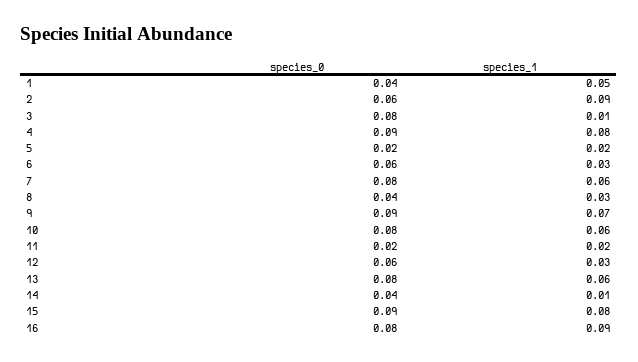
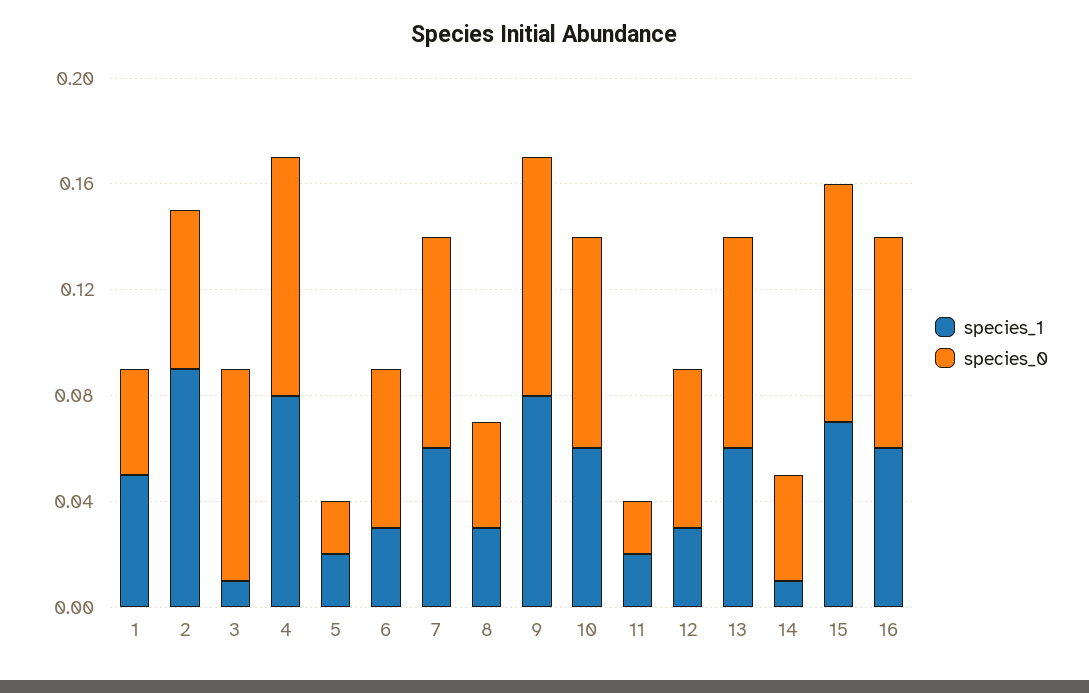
  {
    "species_0": {
      "1": 0.04,
      "2": 0.06,
      "3": 0.08,
      "4": 0.09,
      "5": 0.02,
      "6": 0.06,
      "7": 0.08,
      "8": 0.04,
      "9": 0.09,
      "10": 0.08,
      "11": 0.02,
      "12": 0.06,
      "13": 0.08,
      "14": 0.04,
      "15": 0.09,
      "16": 0.08
    },
    "species_1": {
      "1": 0.05,
      "2": 0.09,
      "3": 0.01,
      "4": 0.08,
      "5": 0.02,
      "6": 0.03,
      "7": 0.06,
      "8": 0.03,
-     "9": 0.07,
+     "9": 0.08,
      "10": 0.06,
      "11": 0.02,
      "12": 0.03,
      "13": 0.06,
      "14": 0.01,
-     "15": 0.08,
+     "15": 0.07,
-     "16": 0.09
+     "16": 0.06
    }
  }

